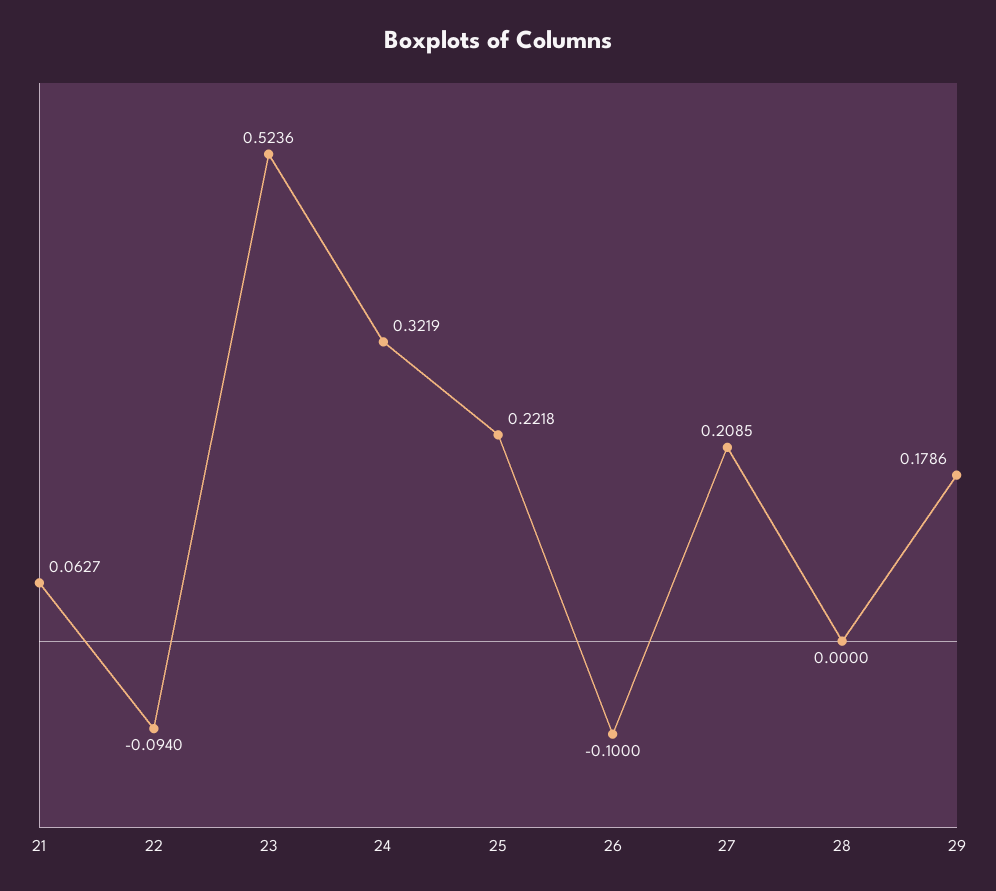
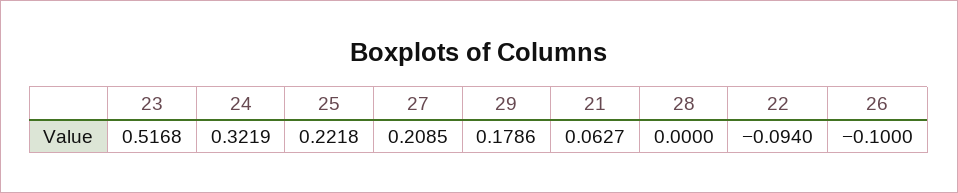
  {
    "21": 0.0627,
    "22": -0.094,
-   "23": 0.5236,
+   "23": 0.5168,
    "24": 0.3219,
    "25": 0.2218,
    "26": -0.1,
    "27": 0.2085,
    "28": 0,
    "29": 0.1786
  }

